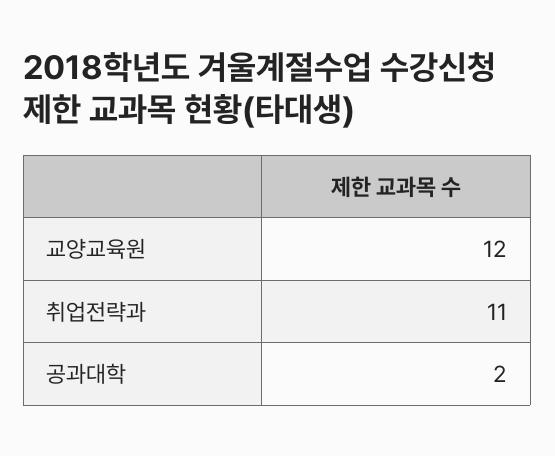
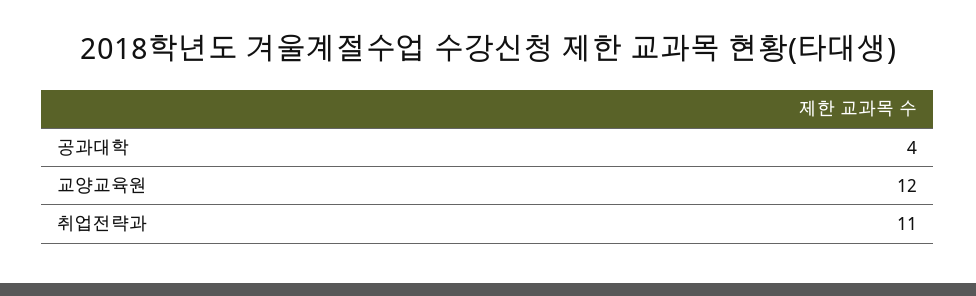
  {
    "교양교육원": 12,
    "취업전략과": 11,
-   "공과대학": 2
+   "공과대학": 4
  }

